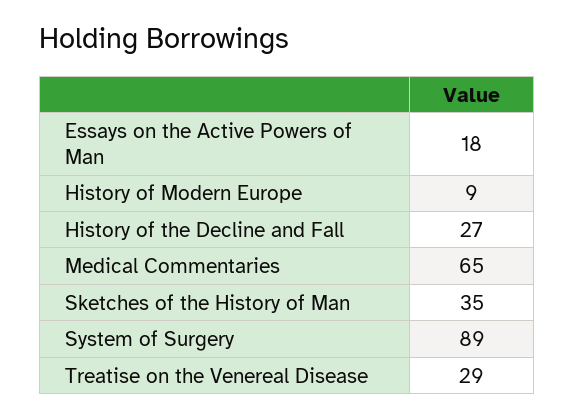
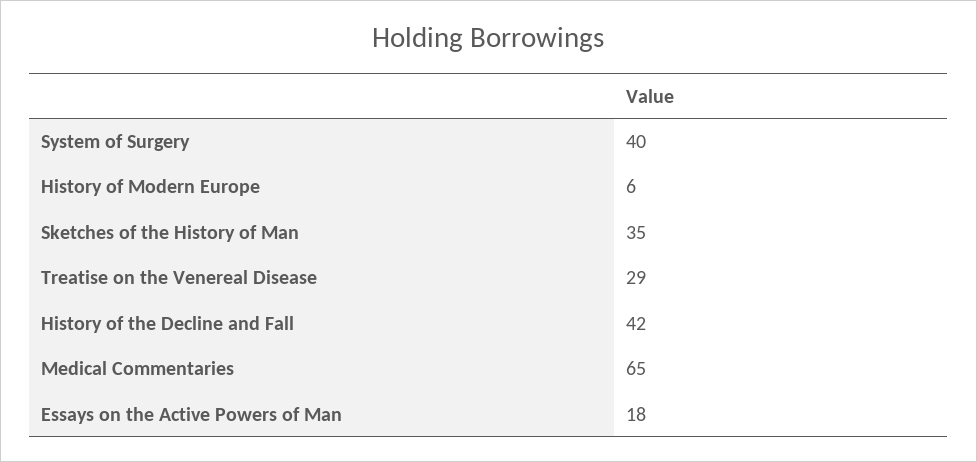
  {
    "Essays on the Active Powers of Man": 18,
-   "History of Modern Europe": 9,
+   "History of Modern Europe": 6,
-   "History of the Decline and Fall": 27,
+   "History of the Decline and Fall": 42,
    "Medical Commentaries": 65,
    "Sketches of the History of Man": 35,
-   "System of Surgery": 89,
+   "System of Surgery": 40,
    "Treatise on the Venereal Disease": 29
  }

